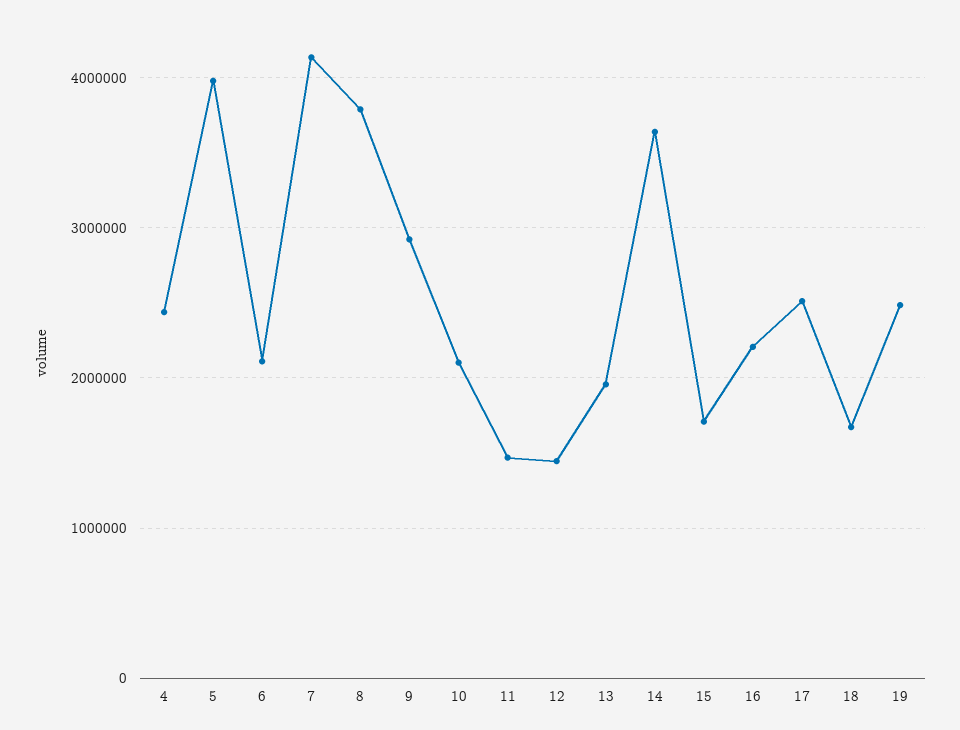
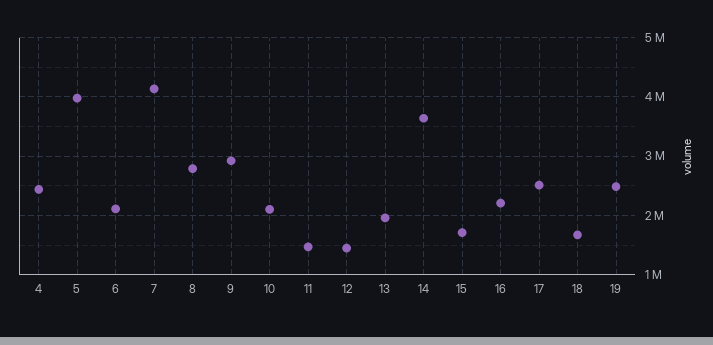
  {
    "4": 2400000,
    "5": 4000000,
    "6": 2100000,
    "7": 4100000,
-   "8": 3800000,
+   "8": 2800000,
    "9": 2900000,
    "10": 2100000,
    "11": 1500000,
    "12": 1400000,
    "13": 2000000,
    "14": 3600000,
    "15": 1700000,
    "16": 2200000,
    "17": 2500000,
    "18": 1700000,
    "19": 2500000
  }

